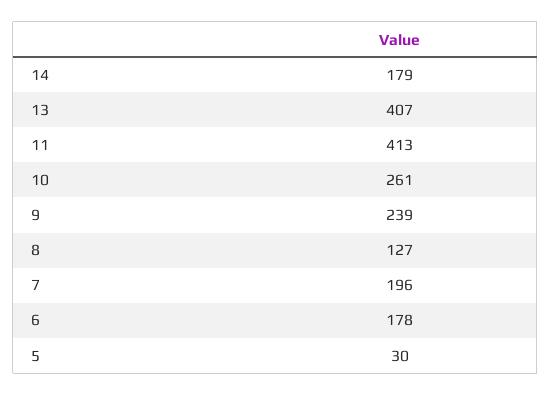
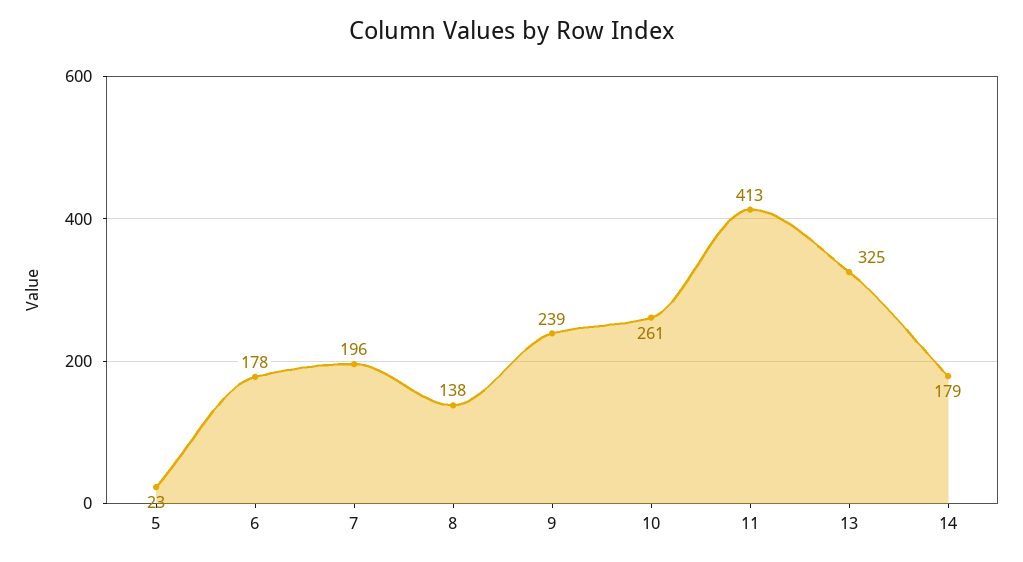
  {
    "14": 179,
-   "13": 407,
+   "13": 325,
    "11": 413,
    "10": 261,
    "9": 239,
-   "8": 127,
+   "8": 138,
    "7": 196,
    "6": 178,
-   "5": 30
+   "5": 23
  }

